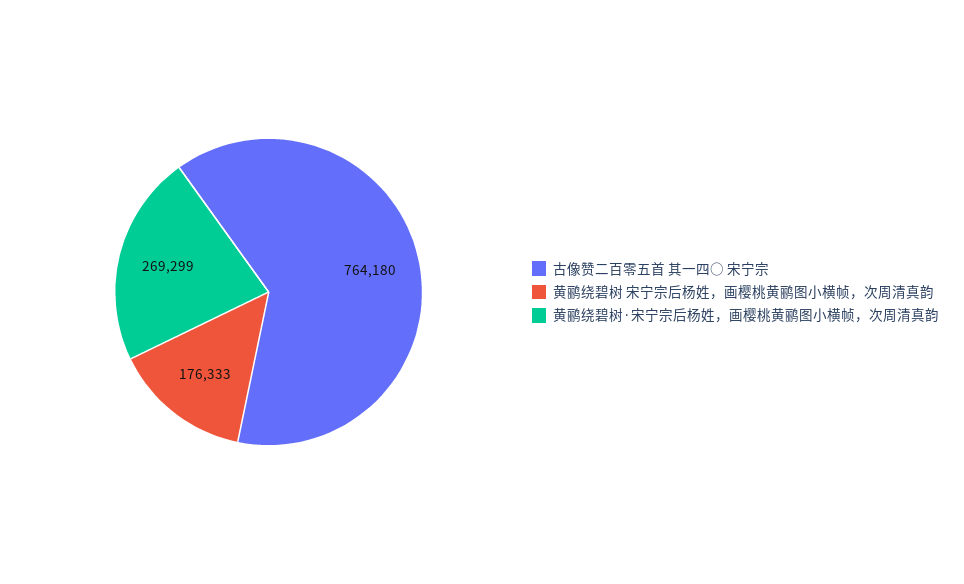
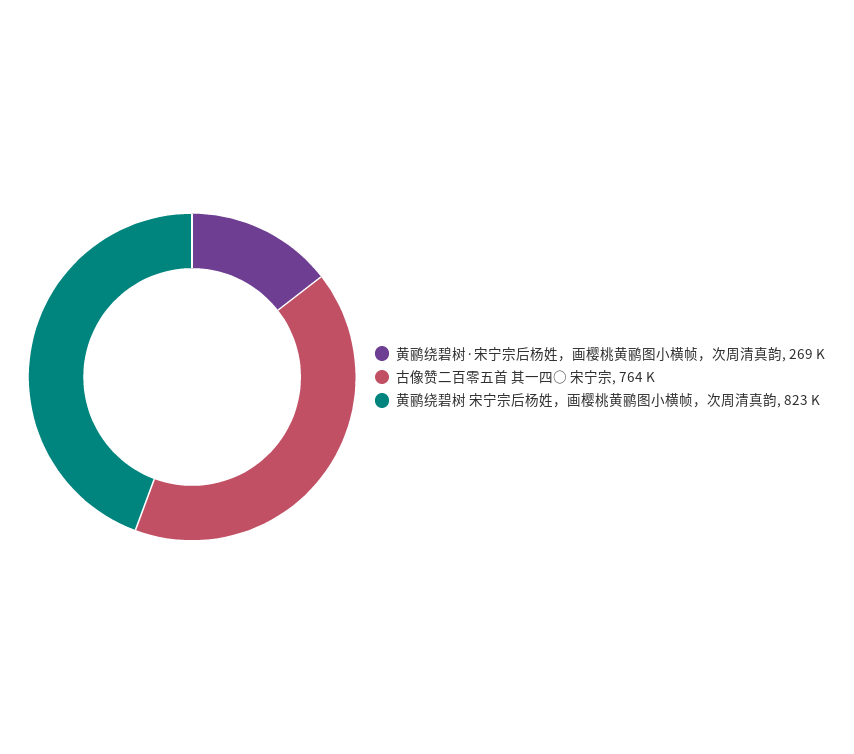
  {
    "古像赞二百零五首 其一四○ 宋宁宗": 764180,
-   "黄鹂绕碧树 宋宁宗后杨姓，画樱桃黄鹂图小横帧，次周清真韵": 176333,
+   "黄鹂绕碧树 宋宁宗后杨姓，画樱桃黄鹂图小横帧，次周清真韵": 823000,
    "黄鹂绕碧树·宋宁宗后杨姓，画樱桃黄鹂图小横帧，次周清真韵": 269299
  }

